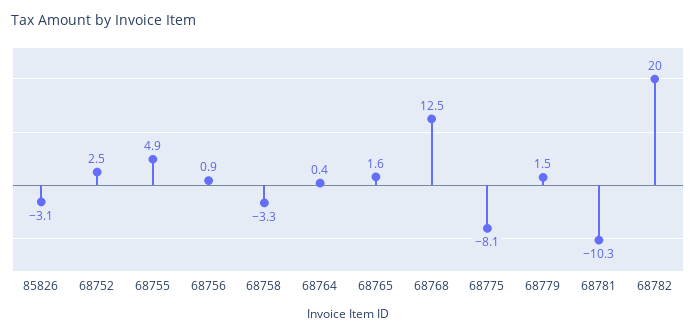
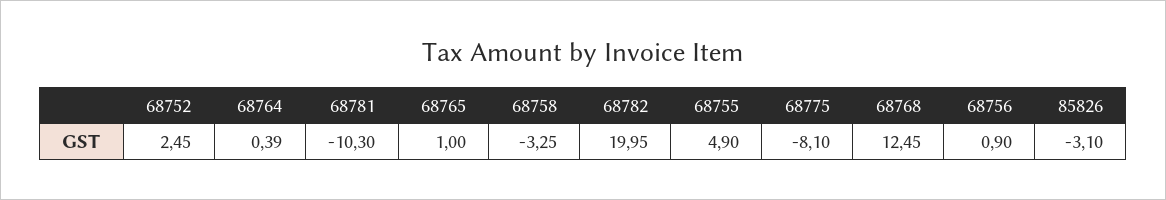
  {
    "85826": -3.1,
    "68752": 2.45,
    "68755": 4.9,
    "68756": 0.9,
    "68758": -3.25,
    "68764": 0.39,
-   "68765": 1.6,
+   "68765": 1,
    "68768": 12.45,
    "68775": -8.1,
-   "68779": 1.5,
    "68781": -10.3,
    "68782": 19.95
  }

